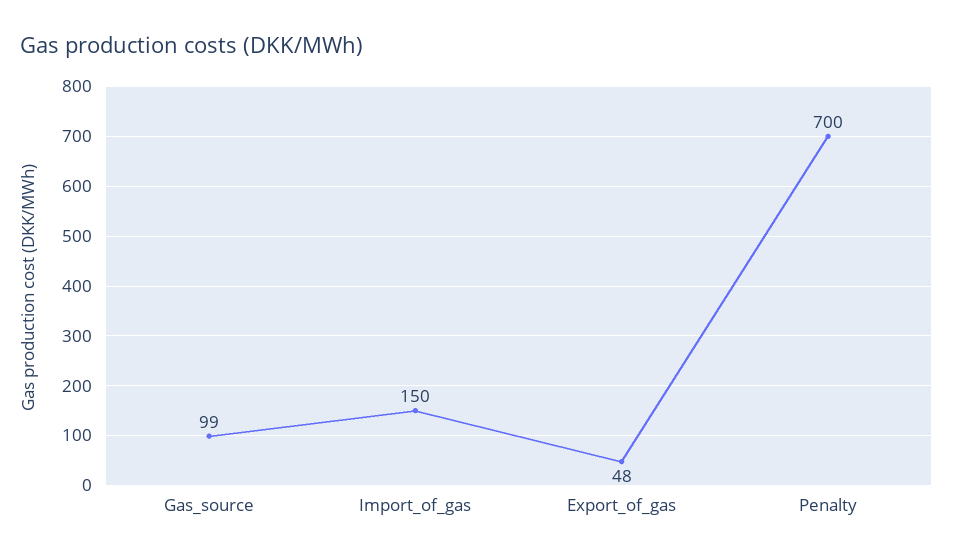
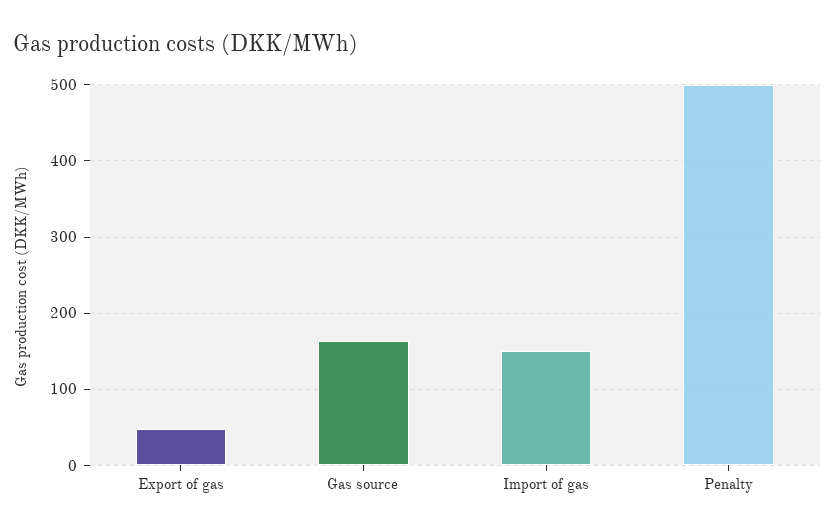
  {
-   "Gas_source": 99,
+   "Gas_source": 160,
    "Import_of_gas": 150,
    "Export_of_gas": 48,
-   "Penalty": 700
+   "Penalty": 500
  }

